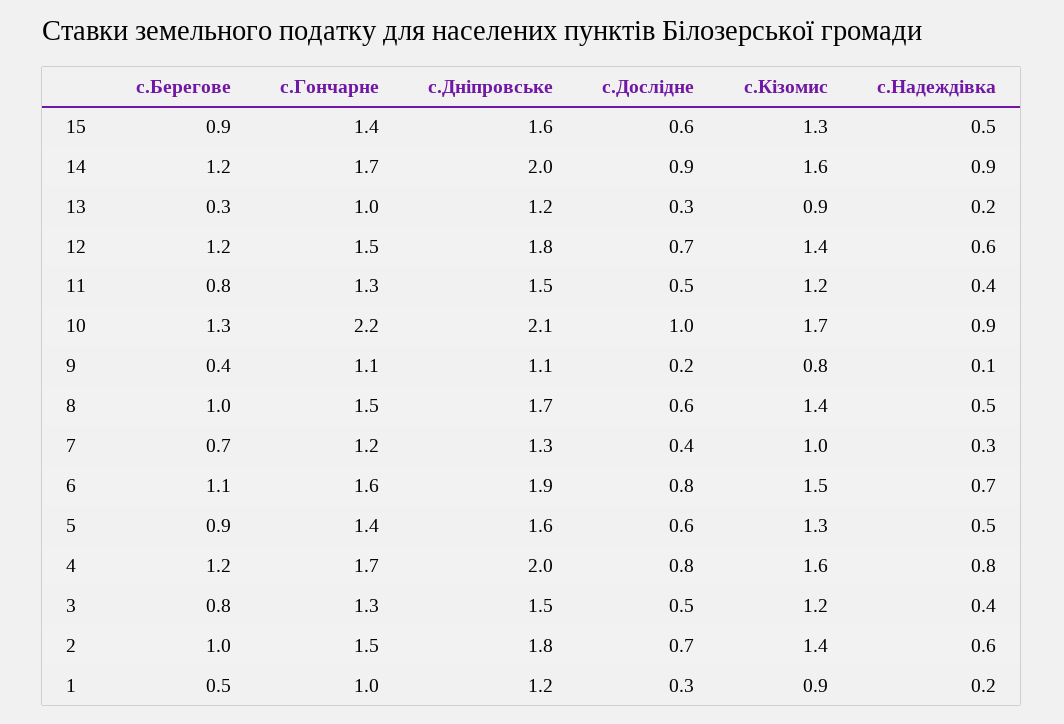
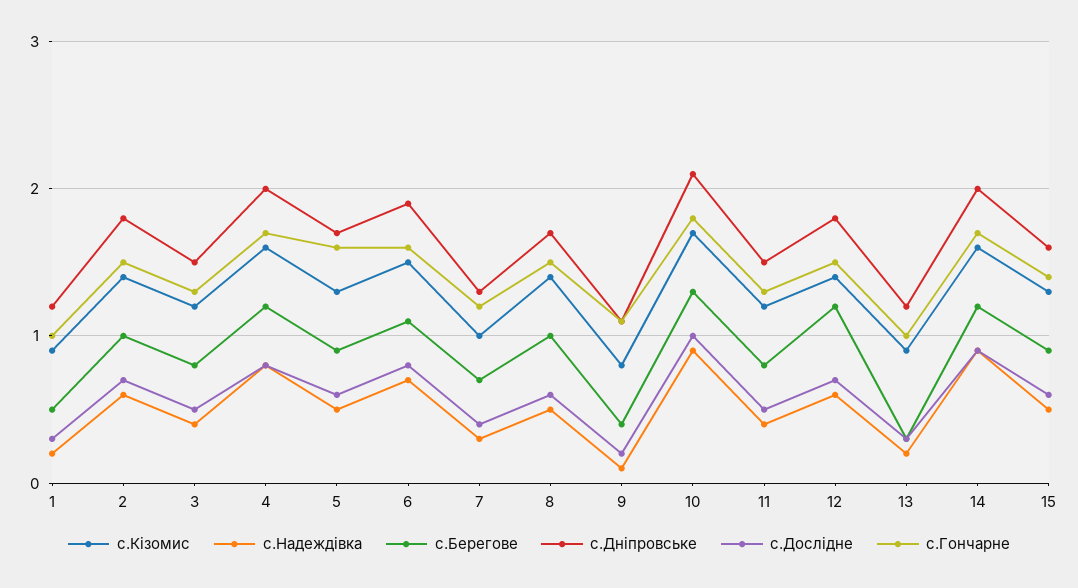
  {
    "с.Берегове": {
      "15": 0.9,
      "14": 1.2,
      "13": 0.3,
      "12": 1.2,
      "11": 0.8,
      "10": 1.3,
      "9": 0.4,
      "8": 1,
      "7": 0.7,
      "6": 1.1,
      "5": 0.9,
      "4": 1.2,
      "3": 0.8,
      "2": 1,
      "1": 0.5
    },
    "с.Гончарне": {
      "15": 1.4,
      "14": 1.7,
      "13": 1,
      "12": 1.5,
      "11": 1.3,
-     "10": 2.2,
+     "10": 1.8,
      "9": 1.1,
      "8": 1.5,
      "7": 1.2,
      "6": 1.6,
-     "5": 1.4,
+     "5": 1.6,
      "4": 1.7,
      "3": 1.3,
      "2": 1.5,
      "1": 1
    },
    "с.Дніпровське": {
      "15": 1.6,
      "14": 2,
      "13": 1.2,
      "12": 1.8,
      "11": 1.5,
      "10": 2.1,
      "9": 1.1,
      "8": 1.7,
      "7": 1.3,
      "6": 1.9,
-     "5": 1.6,
+     "5": 1.7,
      "4": 2,
      "3": 1.5,
      "2": 1.8,
      "1": 1.2
    },
    "с.Дослідне": {
      "15": 0.6,
      "14": 0.9,
      "13": 0.3,
      "12": 0.7,
      "11": 0.5,
      "10": 1,
      "9": 0.2,
      "8": 0.6,
      "7": 0.4,
      "6": 0.8,
      "5": 0.6,
      "4": 0.8,
      "3": 0.5,
      "2": 0.7,
      "1": 0.3
    },
    "с.Кізомис": {
      "15": 1.3,
      "14": 1.6,
      "13": 0.9,
      "12": 1.4,
      "11": 1.2,
      "10": 1.7,
      "9": 0.8,
      "8": 1.4,
      "7": 1,
      "6": 1.5,
      "5": 1.3,
      "4": 1.6,
      "3": 1.2,
      "2": 1.4,
      "1": 0.9
    },
    "с.Надеждівка": {
      "15": 0.5,
      "14": 0.9,
      "13": 0.2,
      "12": 0.6,
      "11": 0.4,
      "10": 0.9,
      "9": 0.1,
      "8": 0.5,
      "7": 0.3,
      "6": 0.7,
      "5": 0.5,
      "4": 0.8,
      "3": 0.4,
      "2": 0.6,
      "1": 0.2
    }
  }

